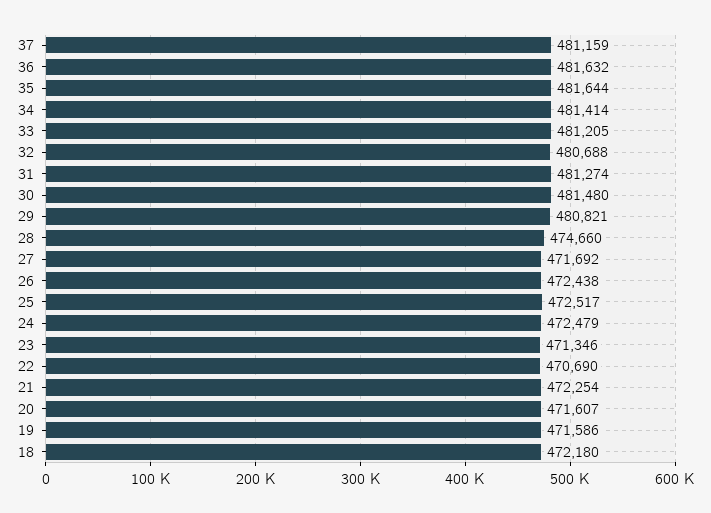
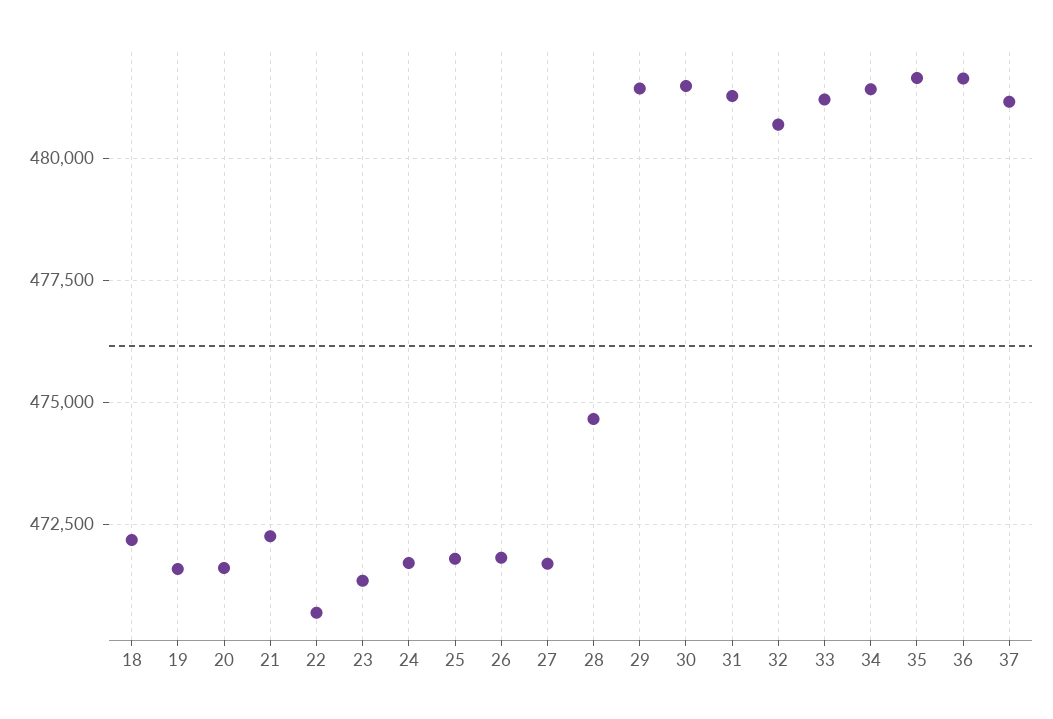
  {
    "37": 481159,
    "36": 481632,
    "35": 481644,
    "34": 481414,
    "33": 481205,
    "32": 480688,
    "31": 481274,
    "30": 481480,
-   "29": 480821,
+   "29": 481500,
    "28": 474660,
    "27": 471692,
-   "26": 472438,
+   "26": 471750,
-   "25": 472517,
+   "25": 471750,
-   "24": 472479,
+   "24": 471750,
    "23": 471346,
    "22": 470690,
    "21": 472254,
    "20": 471607,
    "19": 471586,
    "18": 472180
  }

